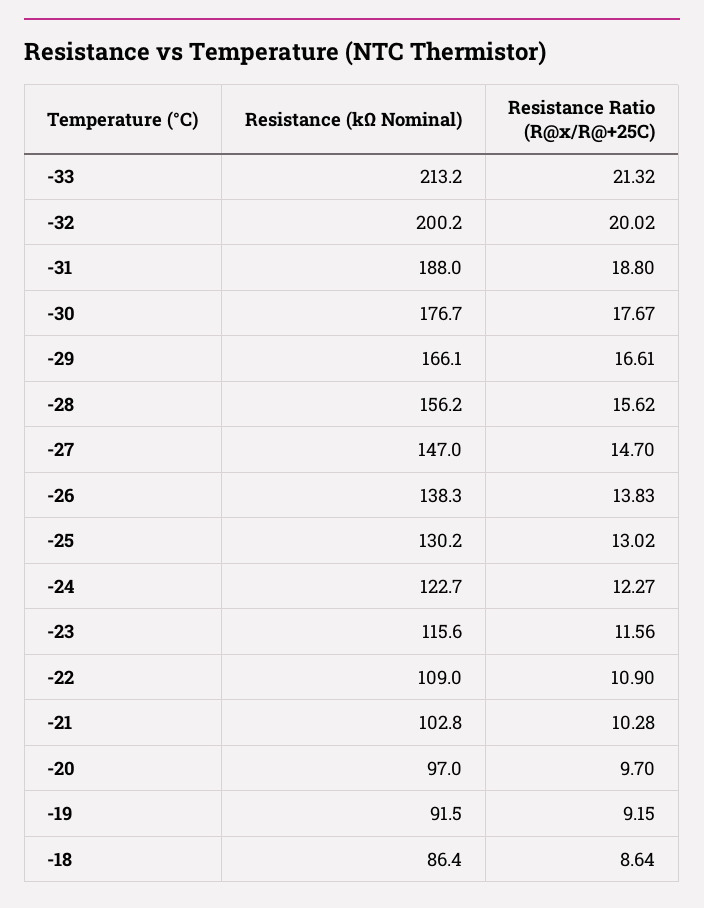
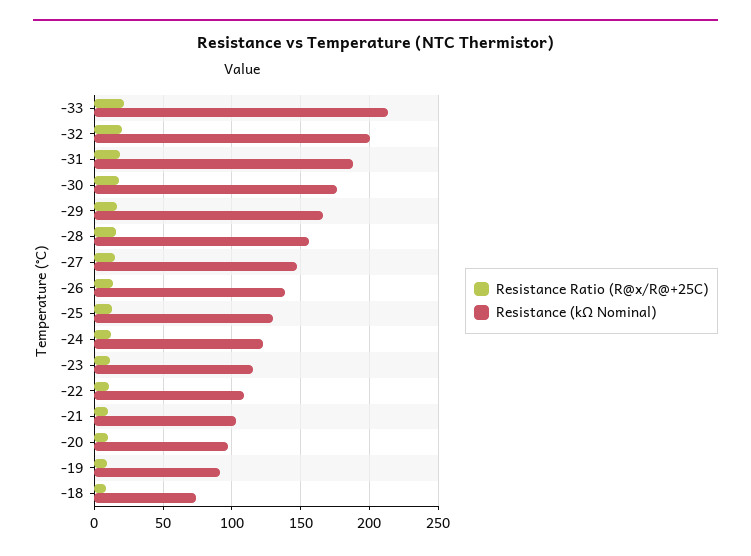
  {
    "Resistance (kΩ Nominal)": {
      "-33": 213.2,
      "-32": 200.2,
      "-31": 188,
      "-30": 176.7,
      "-29": 166.1,
      "-28": 156.2,
      "-27": 147,
      "-26": 138.3,
      "-25": 130.2,
      "-24": 122.7,
      "-23": 115.6,
      "-22": 109,
      "-21": 102.8,
      "-20": 97,
      "-19": 91.5,
-     "-18": 86.4
+     "-18": 75
    },
    "Resistance Ratio (R@x/R@+25C)": {
      "-33": 21.32,
      "-32": 20.02,
      "-31": 18.8,
      "-30": 17.67,
      "-29": 16.61,
      "-28": 15.62,
      "-27": 14.7,
      "-26": 13.83,
      "-25": 13.02,
      "-24": 12.27,
      "-23": 11.56,
      "-22": 10.9,
      "-21": 10.28,
      "-20": 9.7,
      "-19": 9.15,
      "-18": 8.64
    }
  }

